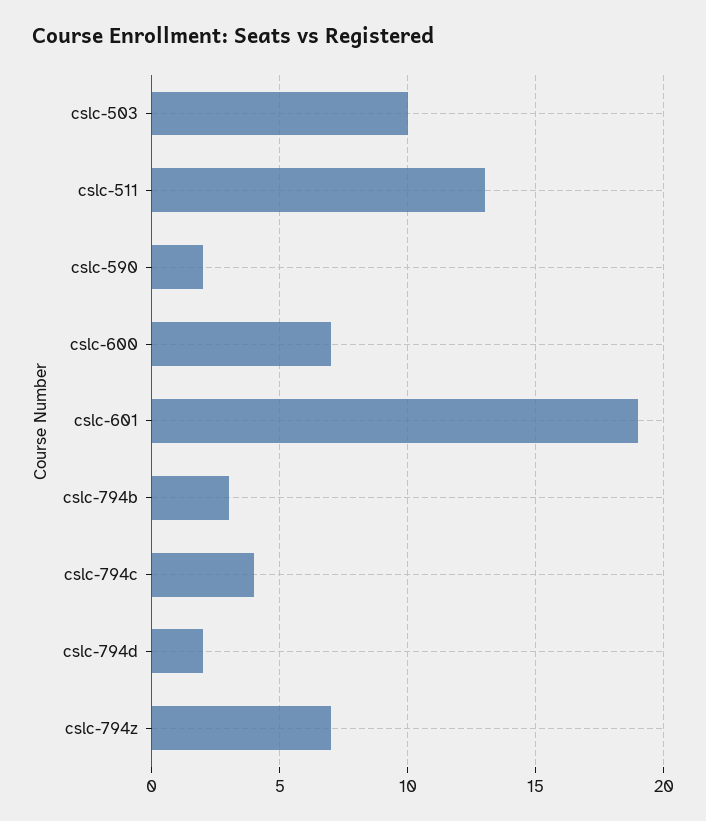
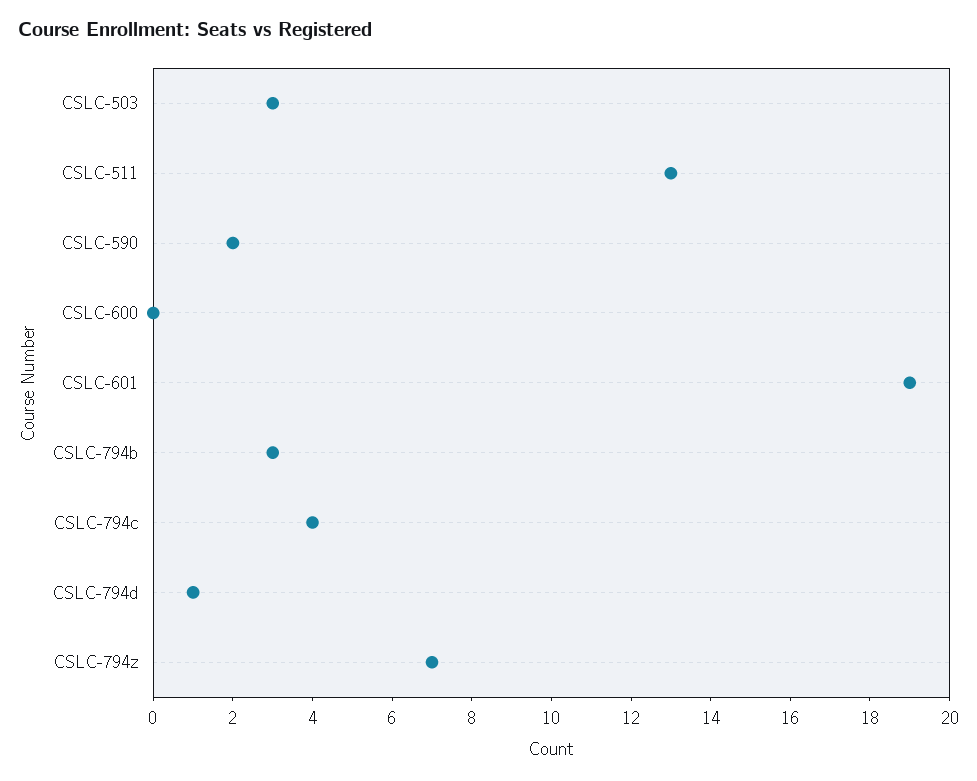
  {
-   "cslc-503": 10,
+   "cslc-503": 3,
    "cslc-511": 13,
    "cslc-590": 2,
-   "cslc-600": 7,
+   "cslc-600": 0,
    "cslc-601": 19,
    "cslc-794b": 3,
    "cslc-794c": 4,
-   "cslc-794d": 2,
+   "cslc-794d": 1,
    "cslc-794z": 7
  }

